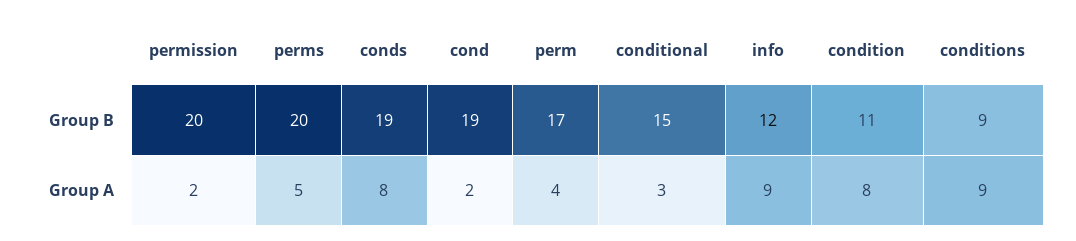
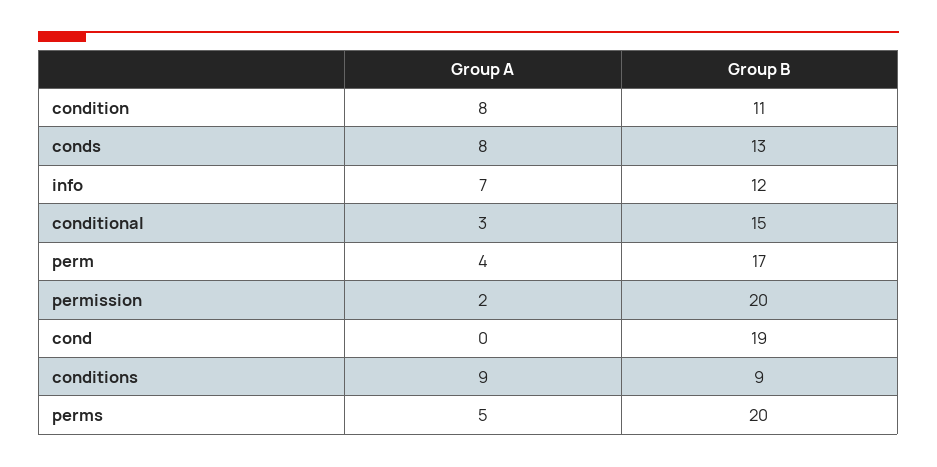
  {
    "permission": {
      "Group B": 20,
      "Group A": 2
    },
    "perms": {
      "Group B": 20,
      "Group A": 5
    },
    "conds": {
-     "Group B": 19,
+     "Group B": 13,
      "Group A": 8
    },
    "cond": {
      "Group B": 19,
-     "Group A": 2
+     "Group A": 0
    },
    "perm": {
      "Group B": 17,
      "Group A": 4
    },
    "conditional": {
      "Group B": 15,
      "Group A": 3
    },
    "info": {
      "Group B": 12,
-     "Group A": 9
+     "Group A": 7
    },
    "condition": {
      "Group B": 11,
      "Group A": 8
    },
    "conditions": {
      "Group B": 9,
      "Group A": 9
    }
  }

